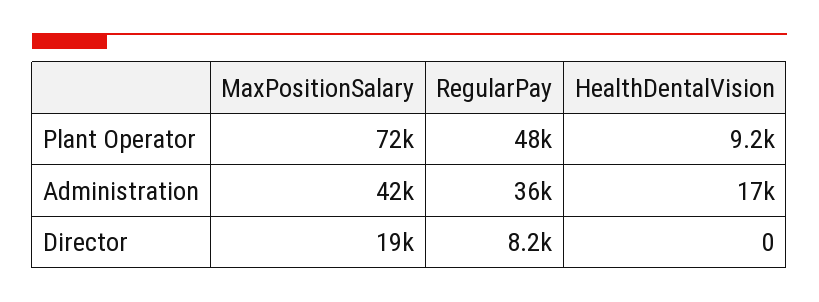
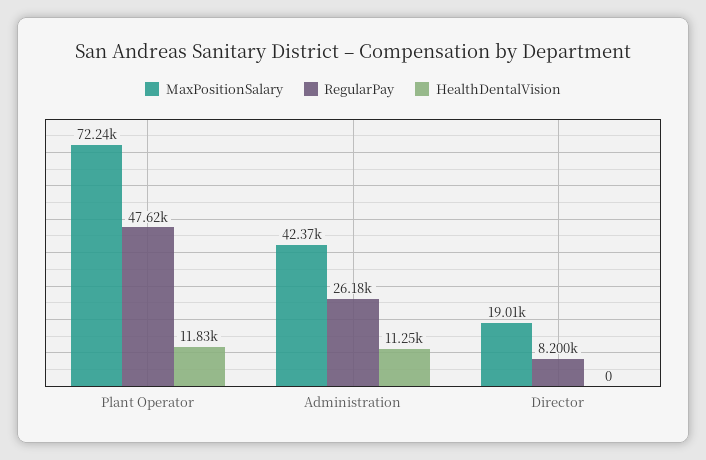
  {
    "MaxPositionSalary": {
      "Plant Operator": 72240,
      "Administration": 42370,
      "Director": 19010
    },
    "RegularPay": {
      "Plant Operator": 47620,
-     "Administration": 36000,
+     "Administration": 26180,
      "Director": 8200
    },
    "HealthDentalVision": {
-     "Plant Operator": 9200,
+     "Plant Operator": 11830,
-     "Administration": 17000,
+     "Administration": 11250,
      "Director": 0
    }
  }

